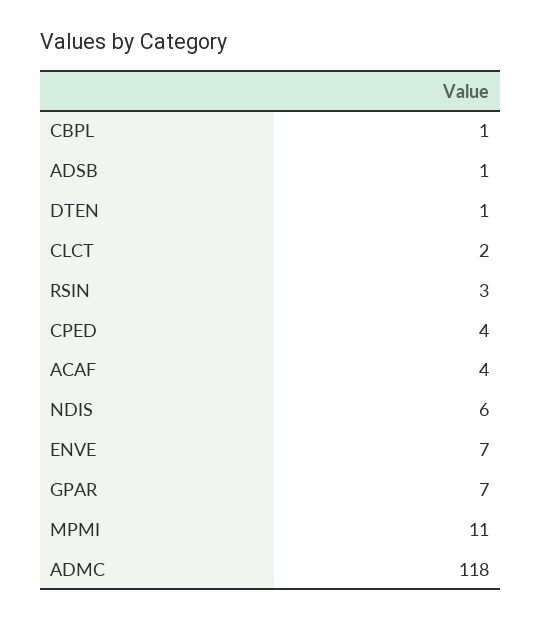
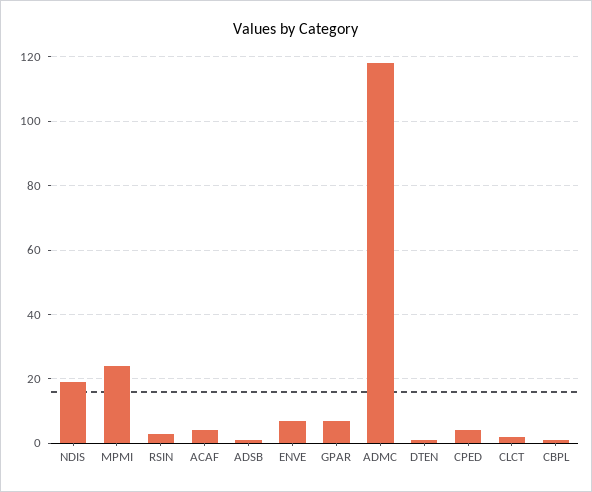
  {
    "CBPL": 1,
    "ADSB": 1,
    "DTEN": 1,
    "CLCT": 2,
    "RSIN": 3,
    "CPED": 4,
    "ACAF": 4,
-   "NDIS": 6,
+   "NDIS": 20,
    "ENVE": 7,
    "GPAR": 7,
-   "MPMI": 11,
+   "MPMI": 25,
    "ADMC": 118
  }

